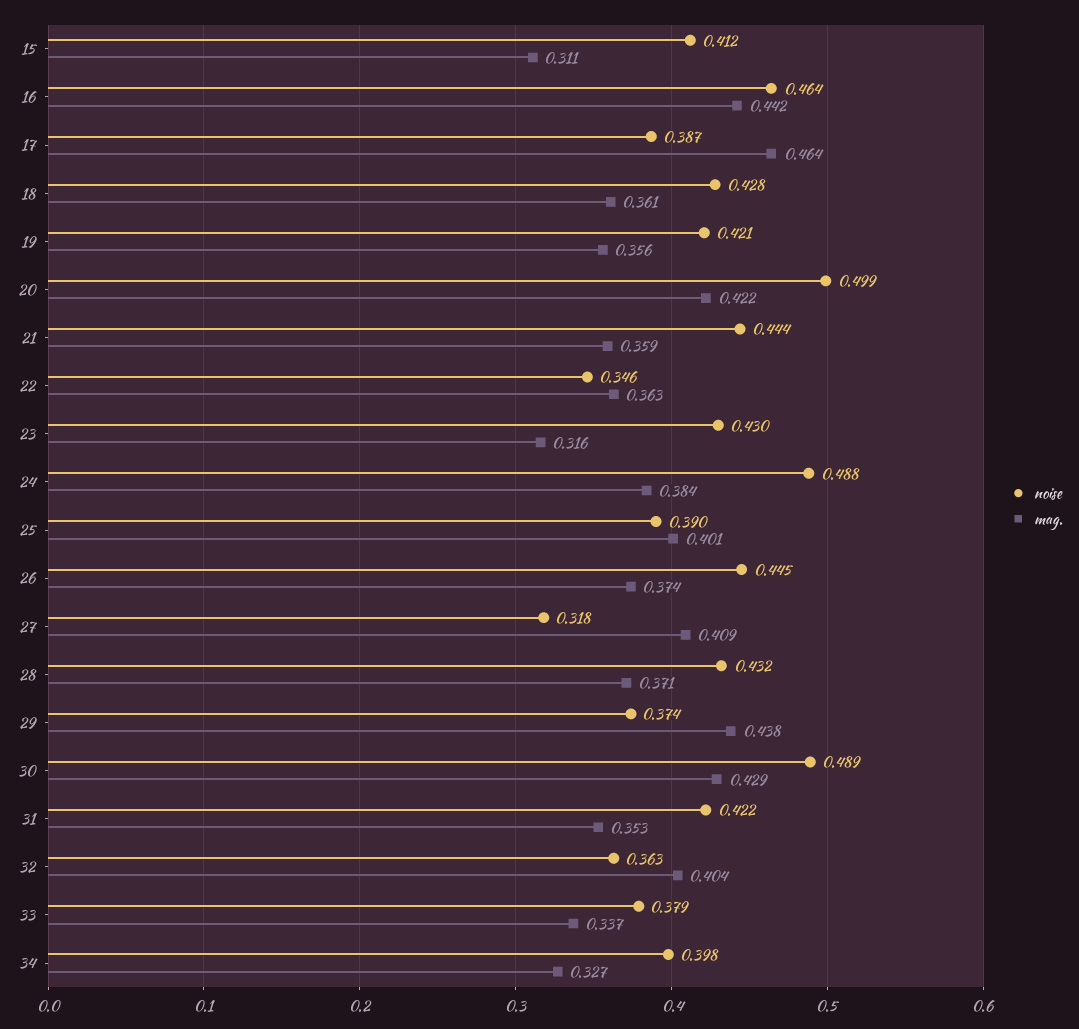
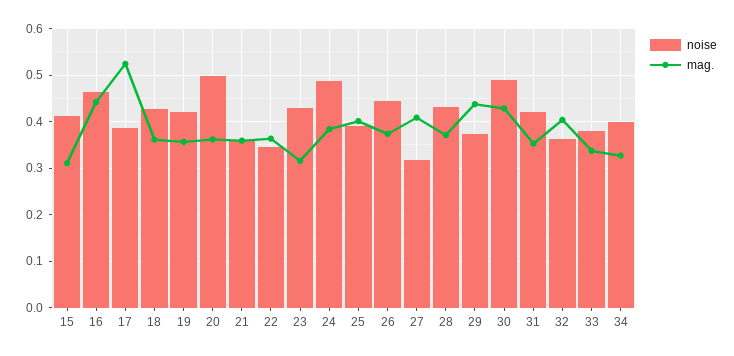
  {
    "noise": {
      "15": 0.412,
      "16": 0.464,
      "17": 0.387,
      "18": 0.428,
      "19": 0.421,
      "20": 0.499,
-     "21": 0.444,
+     "21": 0.36,
      "22": 0.346,
      "23": 0.43,
      "24": 0.488,
      "25": 0.39,
      "26": 0.445,
      "27": 0.318,
      "28": 0.432,
      "29": 0.374,
      "30": 0.489,
      "31": 0.422,
      "32": 0.363,
      "33": 0.379,
      "34": 0.398
    },
    "mag.": {
      "15": 0.311,
      "16": 0.442,
-     "17": 0.464,
+     "17": 0.52,
      "18": 0.361,
      "19": 0.356,
-     "20": 0.422,
+     "20": 0.36,
      "21": 0.359,
      "22": 0.363,
      "23": 0.316,
      "24": 0.384,
      "25": 0.401,
      "26": 0.374,
      "27": 0.409,
      "28": 0.371,
      "29": 0.438,
      "30": 0.429,
      "31": 0.353,
      "32": 0.404,
      "33": 0.337,
      "34": 0.327
    }
  }

